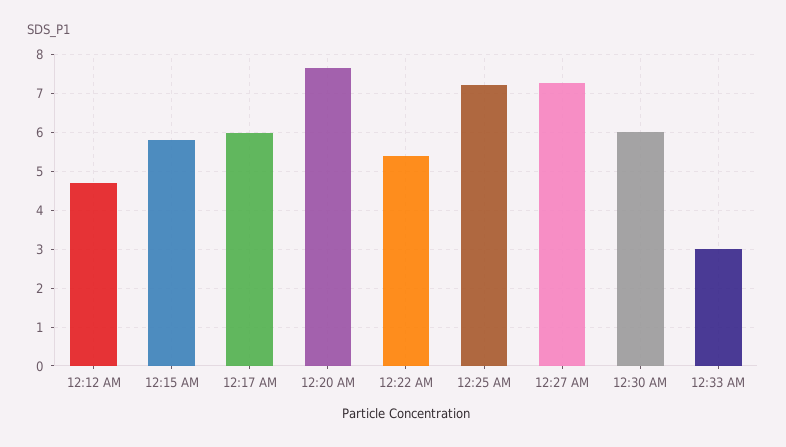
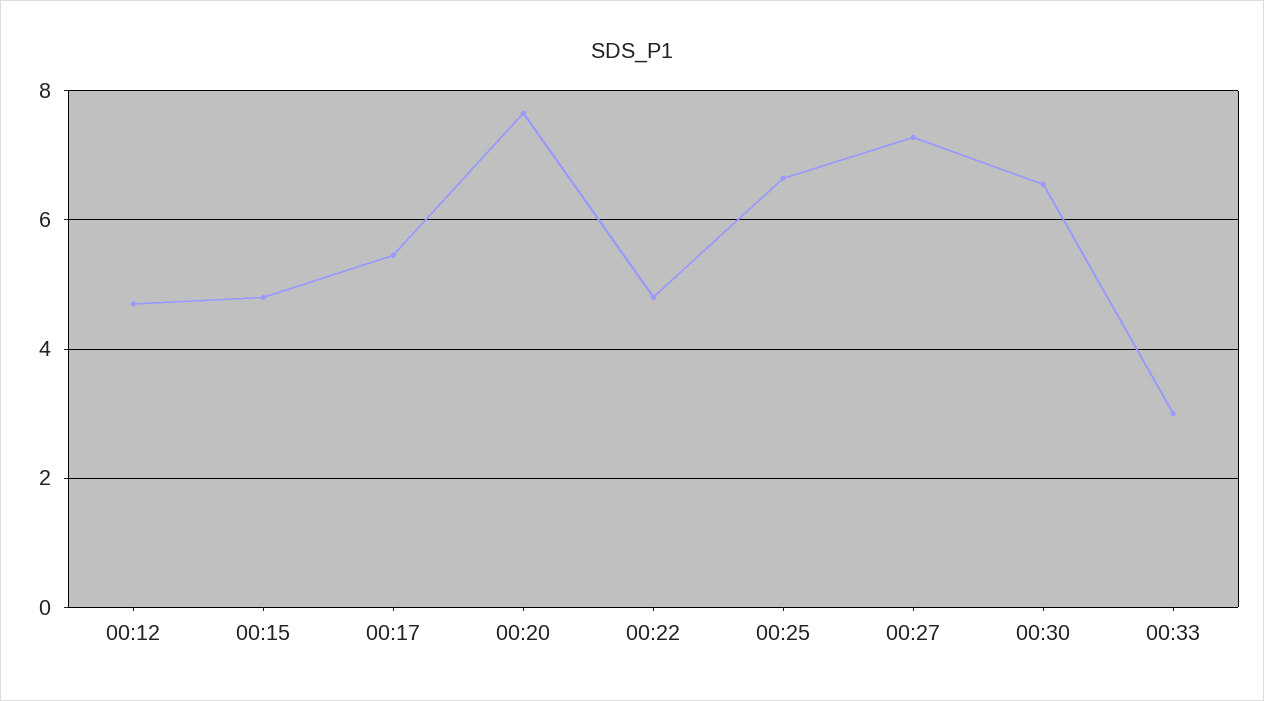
  {
    "12:12 AM": 4.8,
-   "12:15 AM": 5.8,
+   "12:15 AM": 4.8,
-   "12:17 AM": 6,
+   "12:17 AM": 5.4,
    "12:20 AM": 7.6,
-   "12:22 AM": 5.4,
+   "12:22 AM": 4.8,
-   "12:25 AM": 7.2,
+   "12:25 AM": 6.6,
    "12:27 AM": 7.2,
-   "12:30 AM": 6,
+   "12:30 AM": 6.6,
    "12:33 AM": 3
  }

